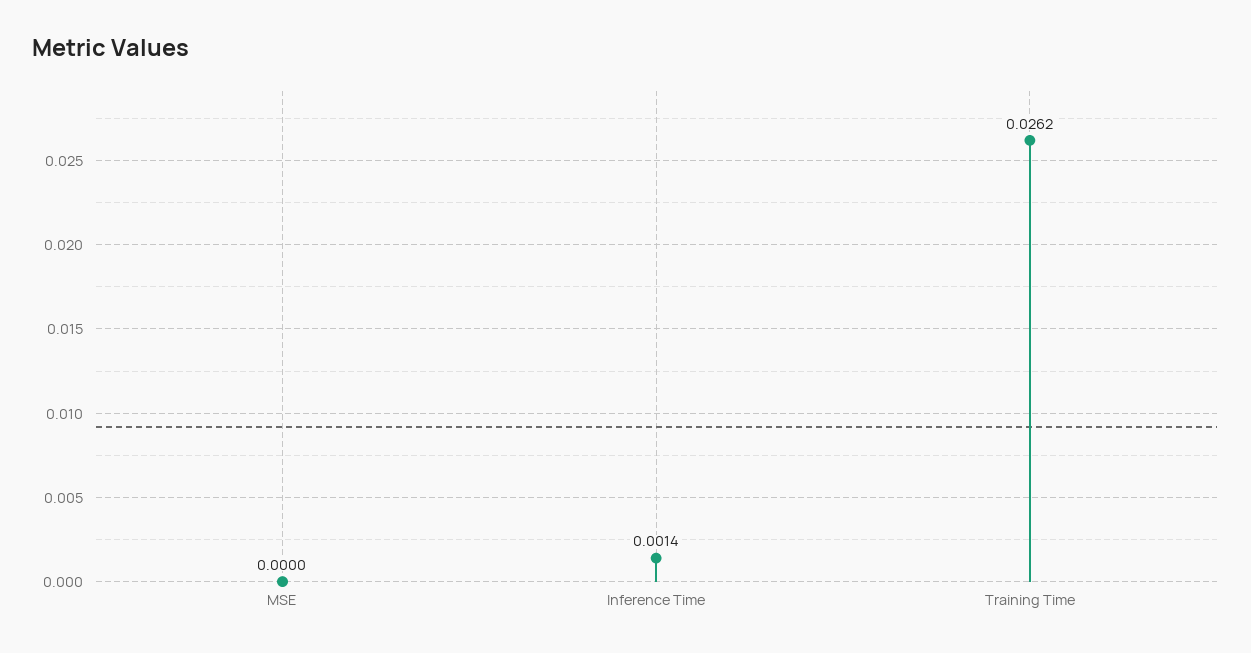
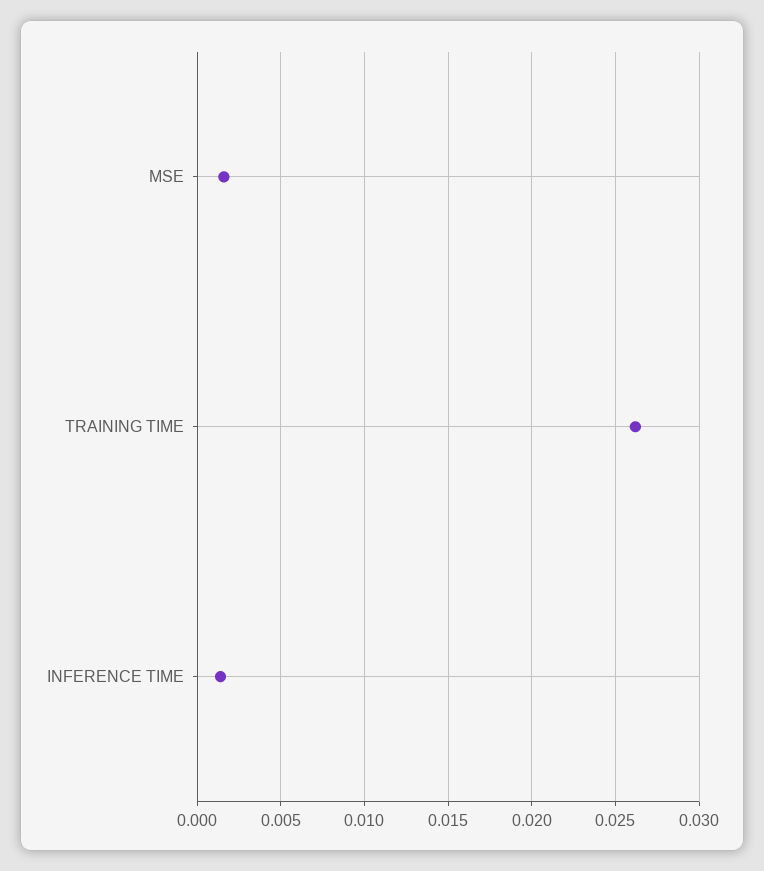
  {
-   "MSE": 0,
+   "MSE": 0.0015,
    "Inference Time": 0.0014,
    "Training Time": 0.0262
  }

